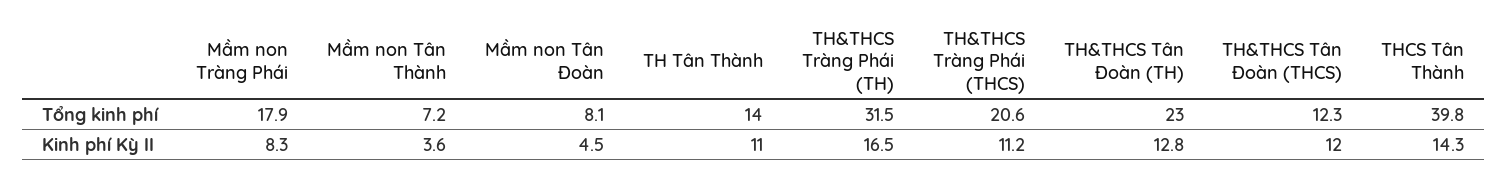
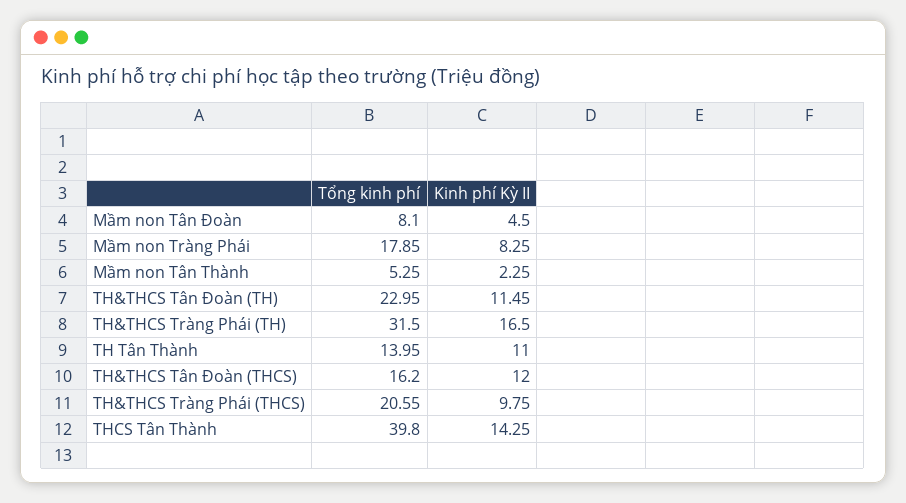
  {
    "Mầm non Tràng Phái": {
      "Tổng kinh phí": 17.85,
      "Kinh phí Kỳ II": 8.25
    },
    "Mầm non Tân Thành": {
-     "Tổng kinh phí": 7.2,
+     "Tổng kinh phí": 5.25,
-     "Kinh phí Kỳ II": 3.6
+     "Kinh phí Kỳ II": 2.25
    },
    "Mầm non Tân Đoàn": {
      "Tổng kinh phí": 8.1,
      "Kinh phí Kỳ II": 4.5
    },
    "TH Tân Thành": {
      "Tổng kinh phí": 13.95,
      "Kinh phí Kỳ II": 11
    },
    "TH&THCS Tràng Phái (TH)": {
      "Tổng kinh phí": 31.5,
      "Kinh phí Kỳ II": 16.5
    },
    "TH&THCS Tràng Phái (THCS)": {
      "Tổng kinh phí": 20.55,
-     "Kinh phí Kỳ II": 11.2
+     "Kinh phí Kỳ II": 9.75
    },
    "TH&THCS Tân Đoàn (TH)": {
      "Tổng kinh phí": 22.95,
-     "Kinh phí Kỳ II": 12.8
+     "Kinh phí Kỳ II": 11.45
    },
    "TH&THCS Tân Đoàn (THCS)": {
-     "Tổng kinh phí": 12.3,
+     "Tổng kinh phí": 16.2,
      "Kinh phí Kỳ II": 12
    },
    "THCS Tân Thành": {
      "Tổng kinh phí": 39.8,
      "Kinh phí Kỳ II": 14.25
    }
  }

